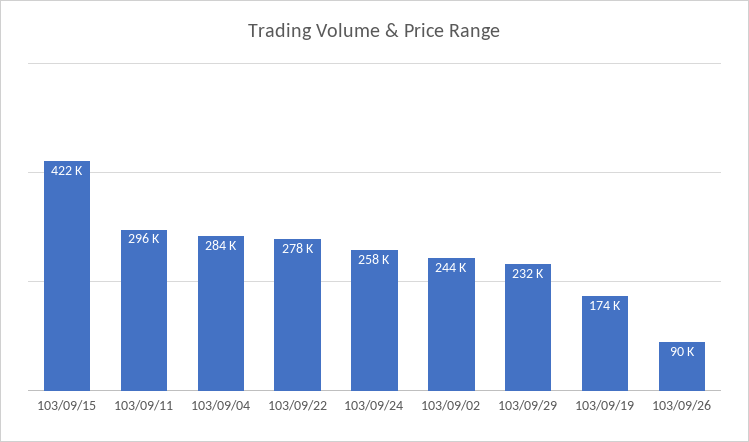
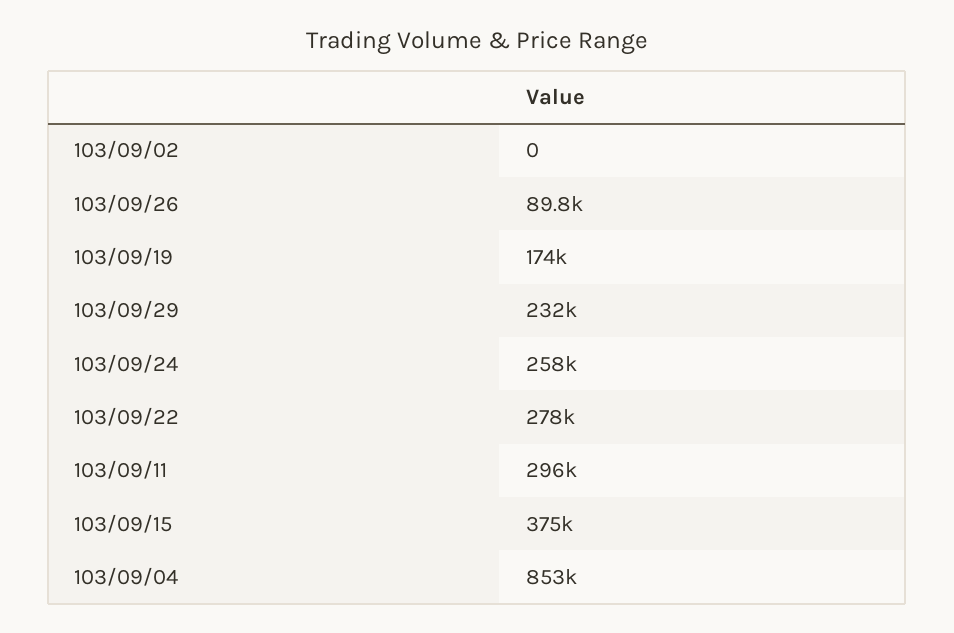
  {
-   "103/09/15": 422000,
+   "103/09/15": 375000,
    "103/09/11": 296000,
-   "103/09/04": 284000,
+   "103/09/04": 853000,
    "103/09/22": 278000,
    "103/09/24": 258000,
-   "103/09/02": 244000,
+   "103/09/02": 0,
    "103/09/29": 232000,
    "103/09/19": 174000,
    "103/09/26": 89800
  }

